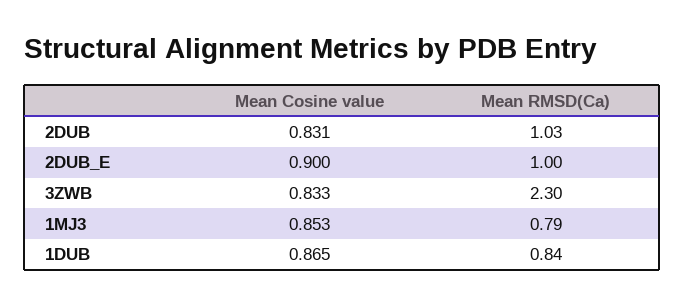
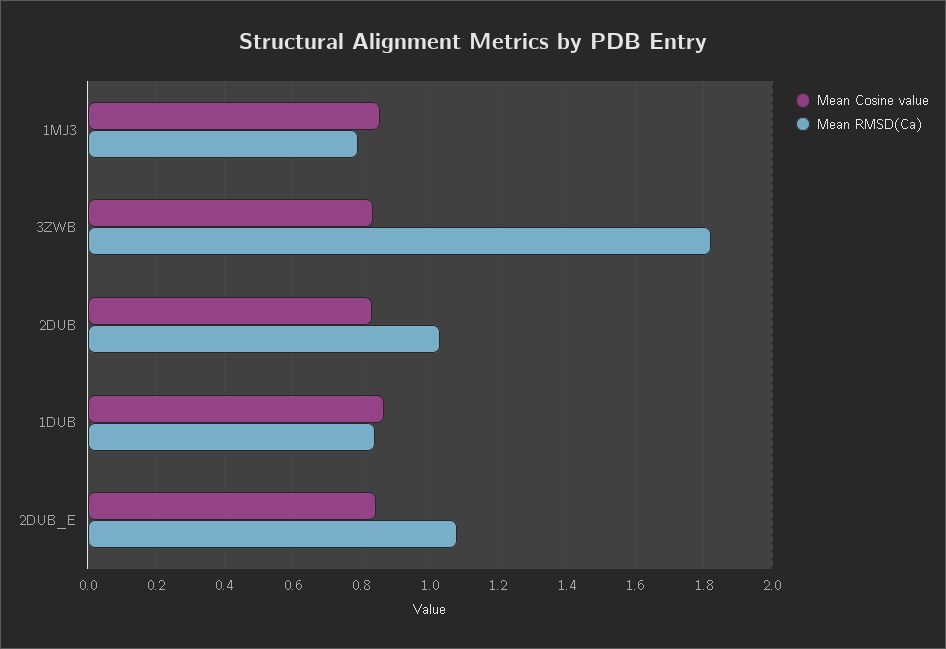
  {
    "Mean Cosine value": {
      "2DUB": 0.831,
-     "2DUB_E": 0.9,
+     "2DUB_E": 0.84,
      "3ZWB": 0.833,
      "1MJ3": 0.853,
      "1DUB": 0.865
    },
    "Mean RMSD(Ca)": {
      "2DUB": 1.03,
-     "2DUB_E": 1,
+     "2DUB_E": 1.08,
-     "3ZWB": 2.3,
+     "3ZWB": 1.82,
      "1MJ3": 0.79,
      "1DUB": 0.84
    }
  }

